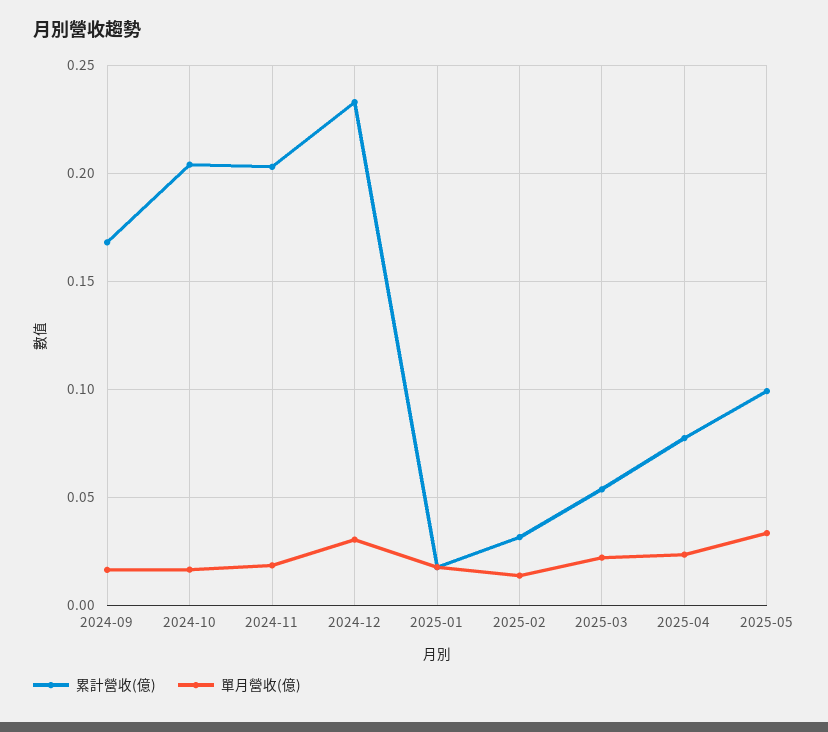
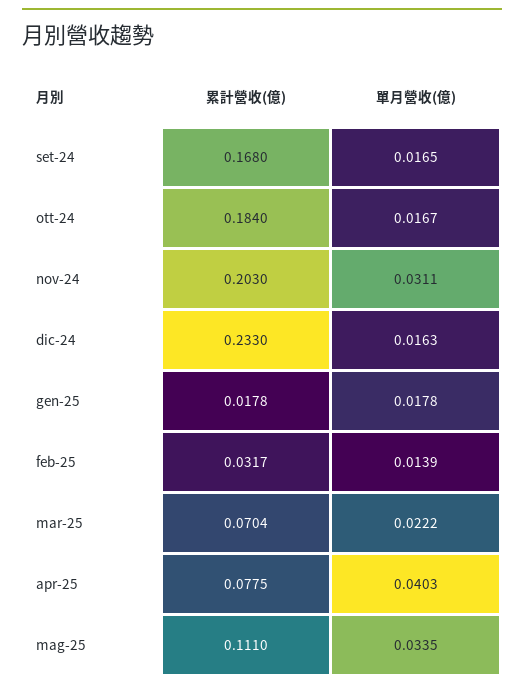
  {
    "累計營收(億)": {
      "2024-09": 0.168,
-     "2024-10": 0.205,
+     "2024-10": 0.184,
      "2024-11": 0.203,
      "2024-12": 0.233,
      "2025-01": 0.0178,
      "2025-02": 0.0317,
-     "2025-03": 0.055,
+     "2025-03": 0.0704,
      "2025-04": 0.0775,
-     "2025-05": 0.1
+     "2025-05": 0.111
    },
    "單月營收(億)": {
      "2024-09": 0.0165,
      "2024-10": 0.0167,
-     "2024-11": 0.02,
+     "2024-11": 0.0311,
-     "2024-12": 0.03,
+     "2024-12": 0.0163,
      "2025-01": 0.0178,
      "2025-02": 0.0139,
      "2025-03": 0.0222,
-     "2025-04": 0.025,
+     "2025-04": 0.0403,
      "2025-05": 0.0335
    }
  }

